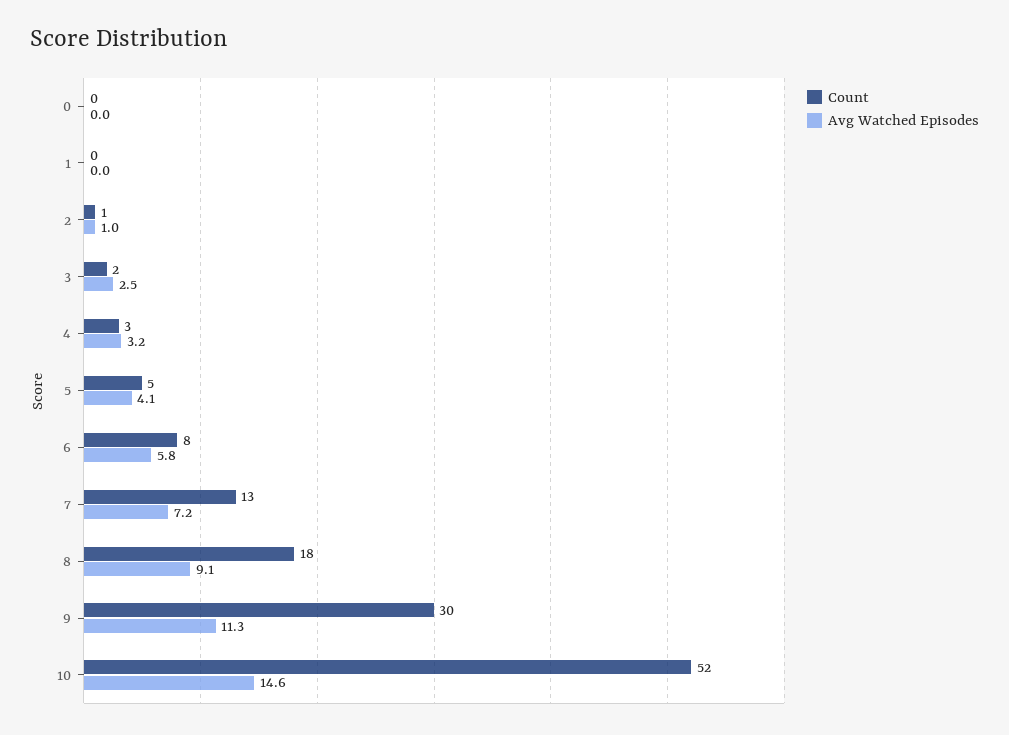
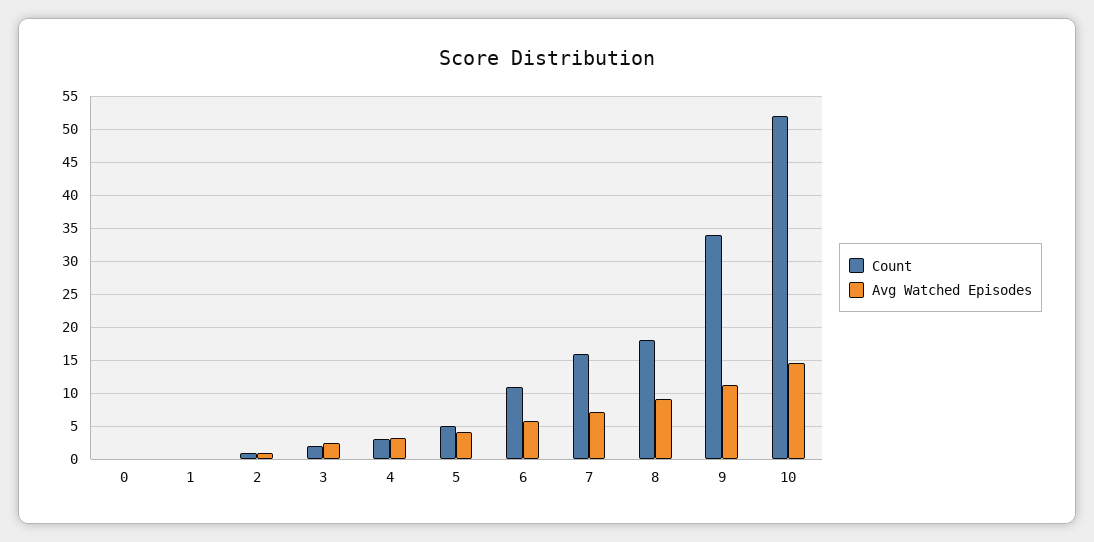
  {
    "Count": {
      "0": 0,
      "1": 0,
      "2": 1,
      "3": 2,
      "4": 3,
      "5": 5,
-     "6": 8,
+     "6": 11,
-     "7": 13,
+     "7": 16,
      "8": 18,
-     "9": 30,
+     "9": 34,
      "10": 52
    },
    "Avg Watched Episodes": {
      "0": 0,
      "1": 0,
      "2": 1,
      "3": 2.5,
      "4": 3.2,
      "5": 4.1,
      "6": 5.8,
      "7": 7.2,
      "8": 9.1,
      "9": 11.3,
      "10": 14.6
    }
  }

